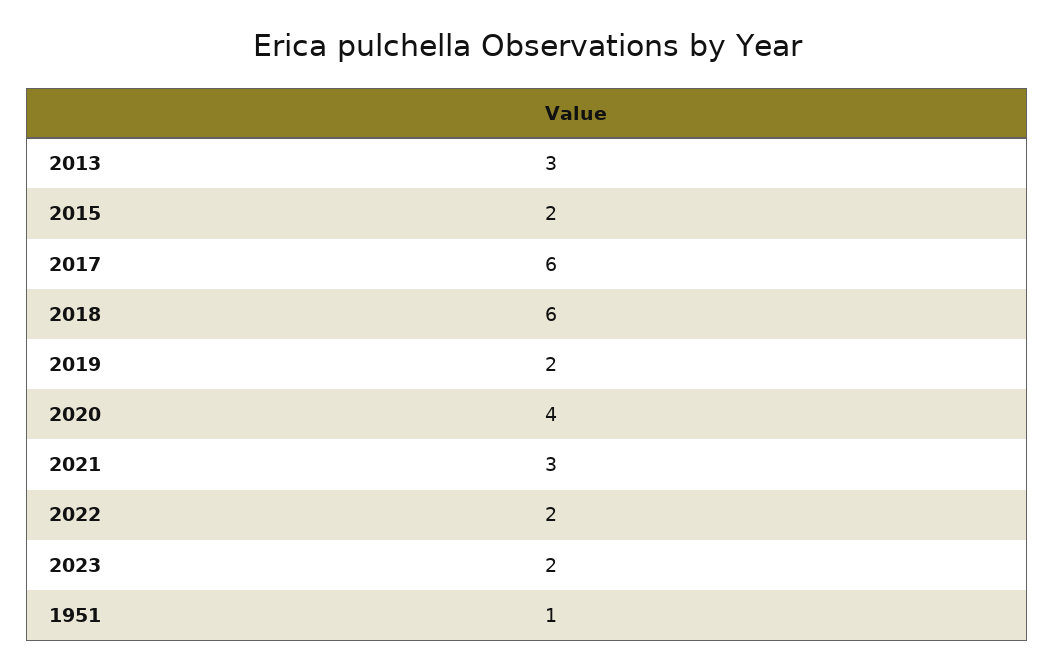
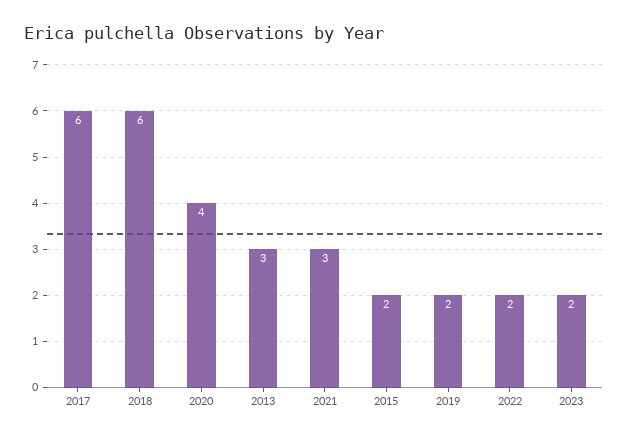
  {
    "2013": 3,
    "2015": 2,
    "2017": 6,
    "2018": 6,
    "2019": 2,
    "2020": 4,
    "2021": 3,
    "2022": 2,
-   "2023": 2,
+   "2023": 2
-   "1951": 1
  }

